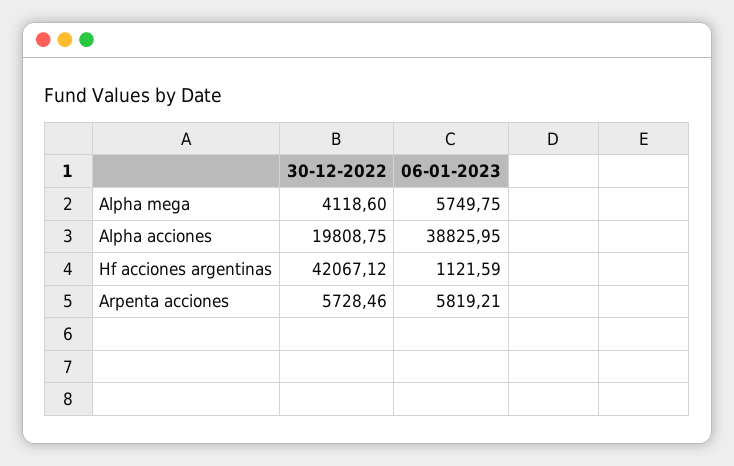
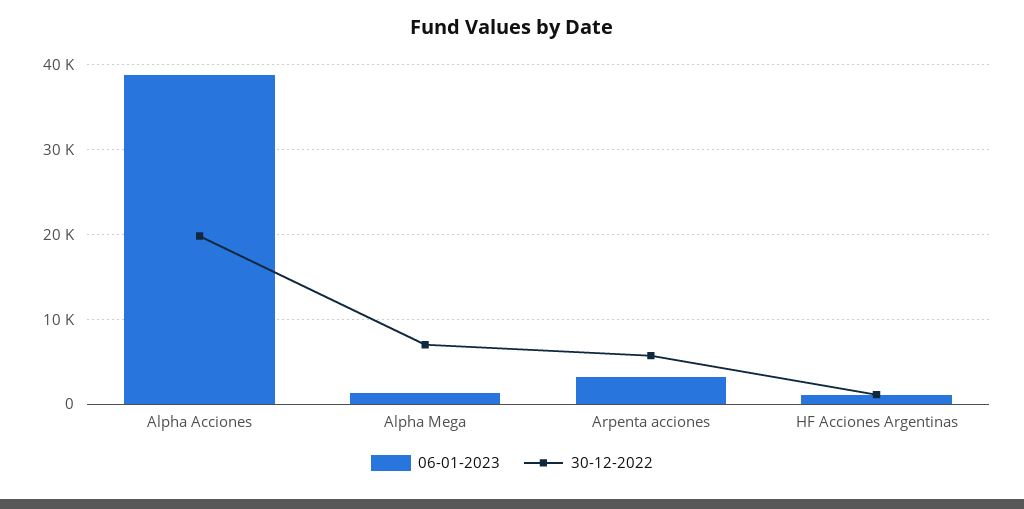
  {
    "30-12-2022": {
-     "Alpha mega": 4118.6,
+     "Alpha mega": 7000,
      "Alpha acciones": 19808.75,
-     "Hf acciones argentinas": 42067.12,
+     "Hf acciones argentinas": 1000,
      "Arpenta acciones": 5728.46
    },
    "06-01-2023": {
-     "Alpha mega": 5749.75,
+     "Alpha mega": 1000,
      "Alpha acciones": 38825.95,
      "Hf acciones argentinas": 1121.59,
-     "Arpenta acciones": 5819.21
+     "Arpenta acciones": 3000
    }
  }

